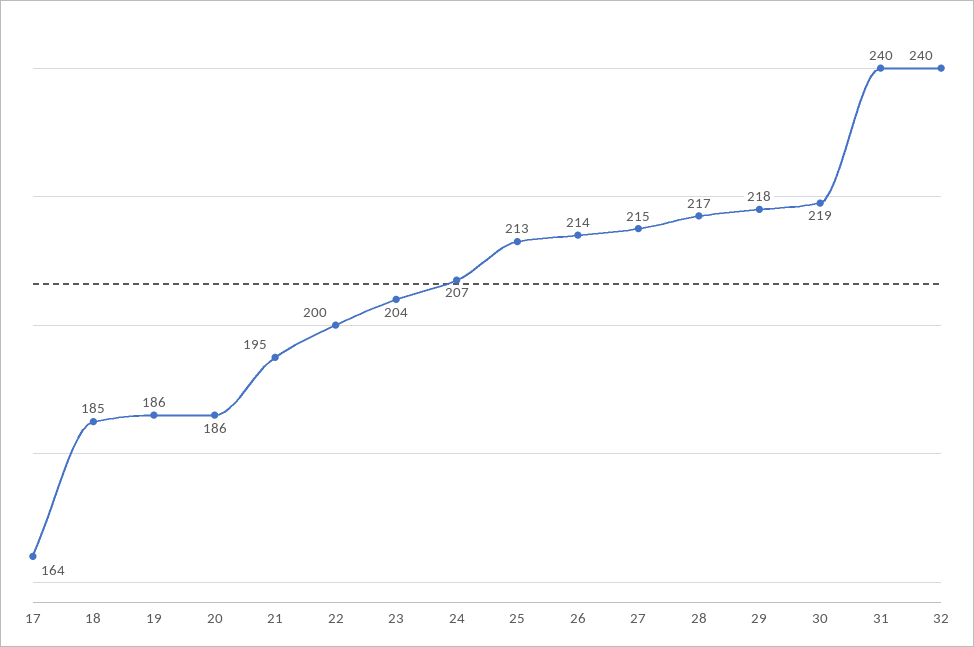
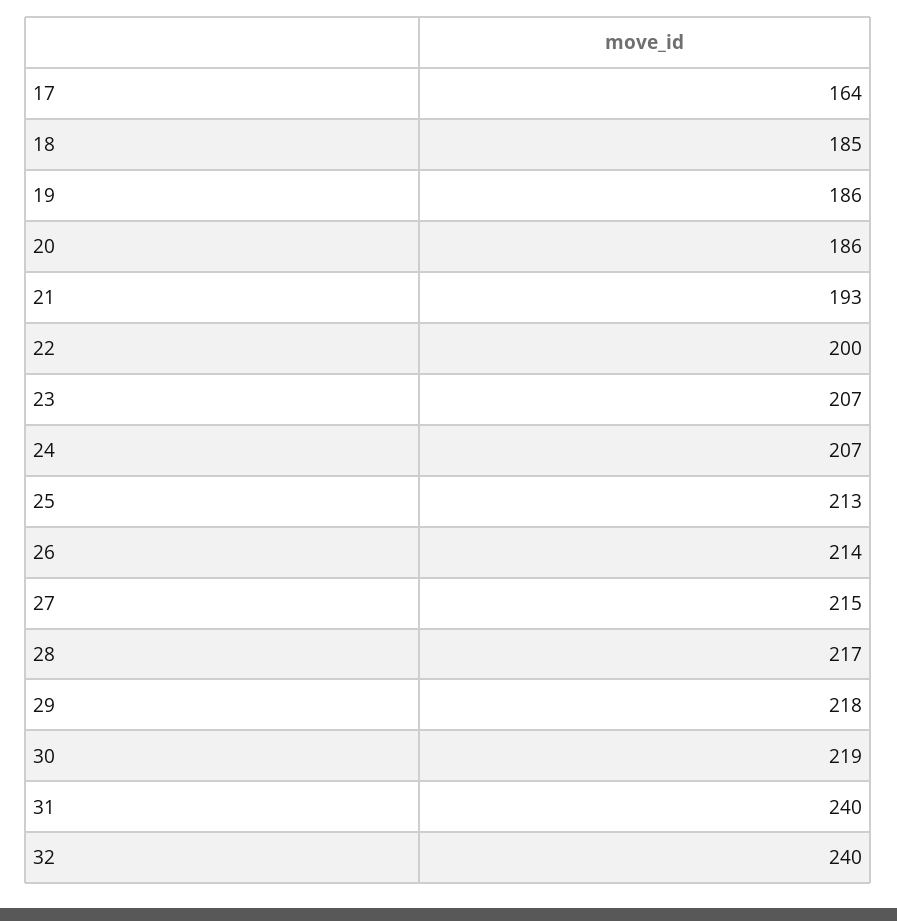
  {
    "17": 164,
    "18": 185,
    "19": 186,
    "20": 186,
-   "21": 195,
+   "21": 193,
    "22": 200,
-   "23": 204,
+   "23": 207,
    "24": 207,
    "25": 213,
    "26": 214,
    "27": 215,
    "28": 217,
    "29": 218,
    "30": 219,
    "31": 240,
    "32": 240
  }

